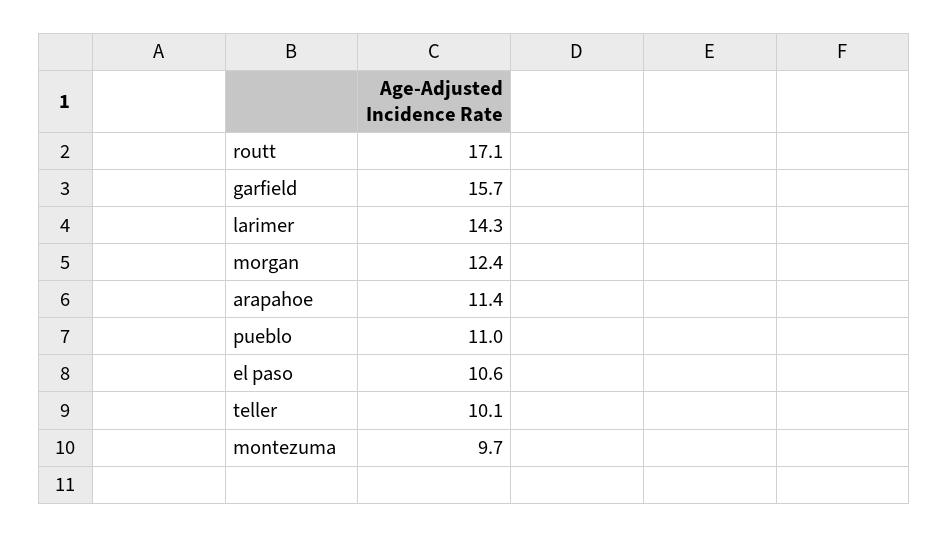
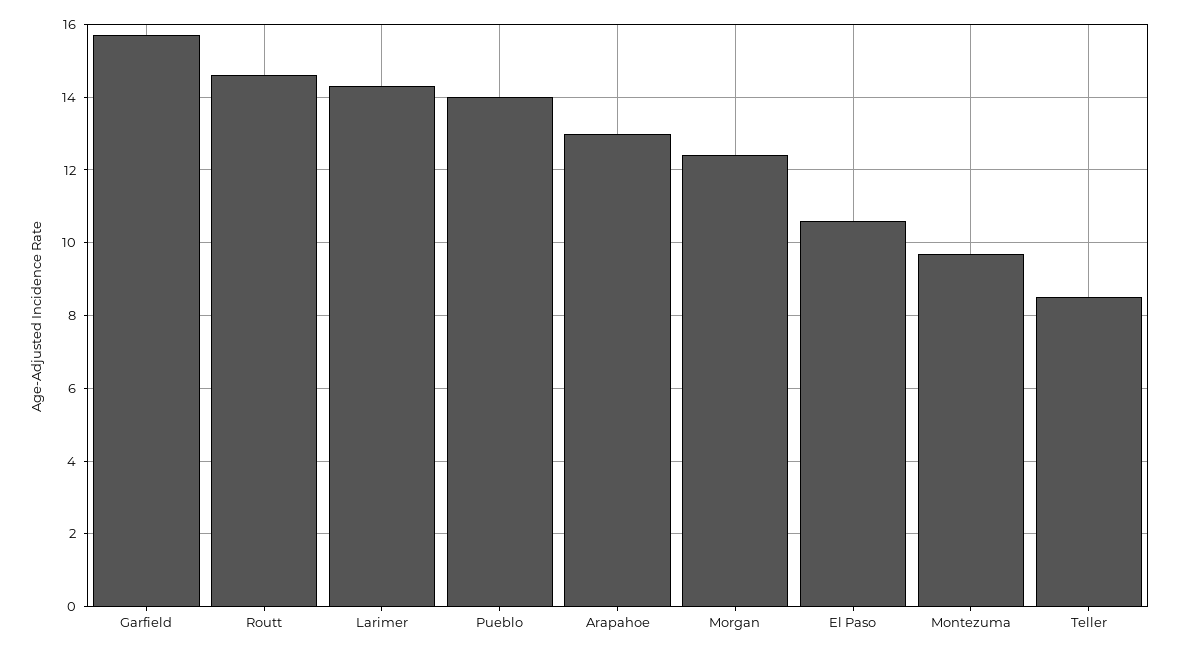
  {
-   "routt": 17.1,
+   "routt": 14.5,
    "garfield": 15.7,
    "larimer": 14.3,
    "morgan": 12.4,
-   "arapahoe": 11.4,
+   "arapahoe": 13,
-   "pueblo": 11,
+   "pueblo": 14,
    "el paso": 10.6,
-   "teller": 10.1,
+   "teller": 8.5,
    "montezuma": 9.7
  }

